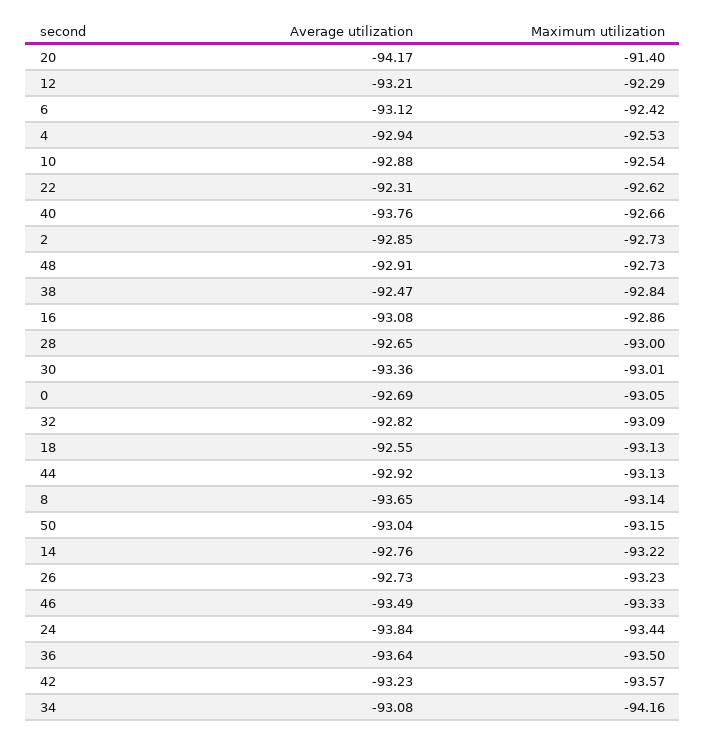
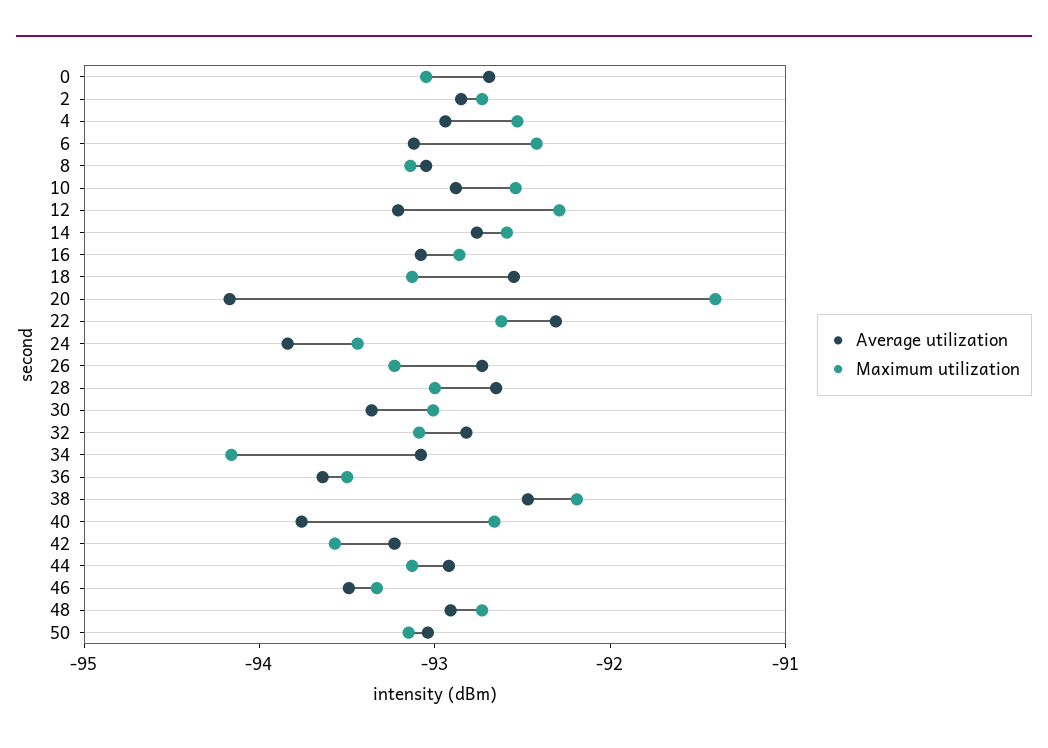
  {
    "Average utilization": {
      "20": -94.17,
      "12": -93.21,
      "6": -93.12,
      "4": -92.94,
      "10": -92.88,
      "22": -92.31,
      "40": -93.76,
      "2": -92.85,
      "48": -92.91,
      "38": -92.47,
      "16": -93.08,
      "28": -92.65,
      "30": -93.36,
      "0": -92.69,
      "32": -92.82,
      "18": -92.55,
      "44": -92.92,
-     "8": -93.65,
+     "8": -93,
      "50": -93.04,
      "14": -92.76,
      "26": -92.73,
      "46": -93.49,
      "24": -93.84,
      "36": -93.64,
      "42": -93.23,
      "34": -93.08
    },
    "Maximum utilization": {
      "20": -91.4,
      "12": -92.29,
      "6": -92.42,
      "4": -92.53,
      "10": -92.54,
      "22": -92.62,
      "40": -92.66,
      "2": -92.73,
      "48": -92.73,
-     "38": -92.84,
+     "38": -92.2,
      "16": -92.86,
      "28": -93,
      "30": -93.01,
      "0": -93.05,
      "32": -93.09,
      "18": -93.13,
      "44": -93.13,
      "8": -93.14,
      "50": -93.15,
-     "14": -93.22,
+     "14": -92.6,
      "26": -93.23,
      "46": -93.33,
      "24": -93.44,
      "36": -93.5,
      "42": -93.57,
      "34": -94.16
    }
  }

